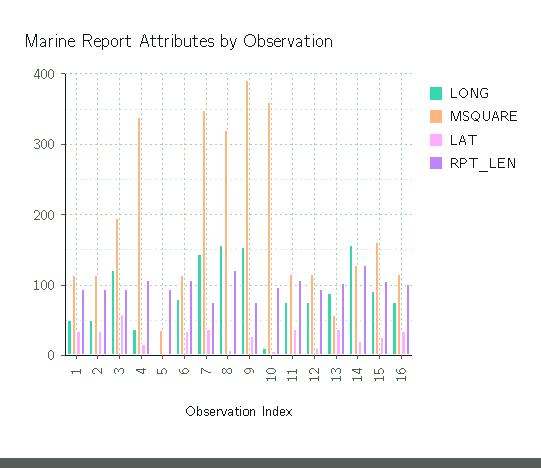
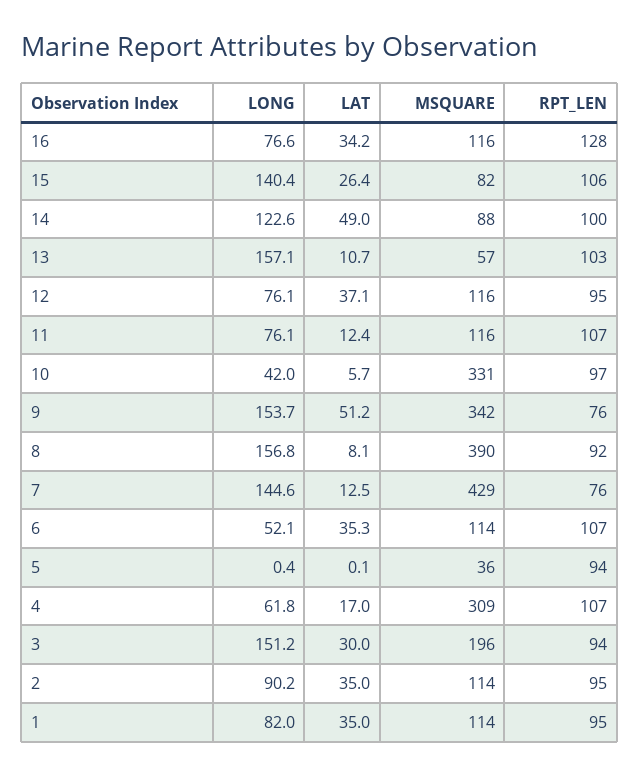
  {
    "LONG": {
-     "1": 50,
+     "1": 82,
-     "2": 50,
+     "2": 90.2,
-     "3": 120,
+     "3": 151.2,
-     "4": 40,
+     "4": 61.8,
      "5": 0.4,
-     "6": 80,
+     "6": 52.1,
      "7": 144.6,
      "8": 156.8,
      "9": 153.7,
-     "10": 10,
+     "10": 42,
      "11": 76.1,
      "12": 76.1,
-     "13": 90,
+     "13": 157.1,
-     "14": 160,
+     "14": 122.6,
-     "15": 90,
+     "15": 140.4,
      "16": 76.6
    },
    "MSQUARE": {
      "1": 114,
      "2": 114,
      "3": 196,
-     "4": 340,
+     "4": 309,
      "5": 36,
      "6": 114,
-     "7": 350,
+     "7": 429,
-     "8": 320,
+     "8": 390,
-     "9": 390,
+     "9": 342,
-     "10": 360,
+     "10": 331,
      "11": 116,
      "12": 116,
      "13": 57,
-     "14": 130,
+     "14": 88,
-     "15": 160,
+     "15": 82,
      "16": 116
    },
    "LAT": {
      "1": 35,
      "2": 35,
-     "3": 60,
+     "3": 30,
      "4": 17,
      "5": 0.1,
      "6": 35.3,
-     "7": 40,
+     "7": 12.5,
      "8": 8.1,
-     "9": 30,
+     "9": 51.2,
      "10": 5.7,
-     "11": 40,
+     "11": 12.4,
-     "12": 10,
+     "12": 37.1,
-     "13": 40,
+     "13": 10.7,
-     "14": 20,
+     "14": 49,
      "15": 26.4,
      "16": 34.2
    },
    "RPT_LEN": {
      "1": 95,
      "2": 95,
      "3": 94,
      "4": 107,
      "5": 94,
      "6": 107,
      "7": 76,
-     "8": 120,
+     "8": 92,
      "9": 76,
      "10": 97,
      "11": 107,
      "12": 95,
      "13": 103,
-     "14": 130,
+     "14": 100,
      "15": 106,
-     "16": 100
+     "16": 128
    }
  }

